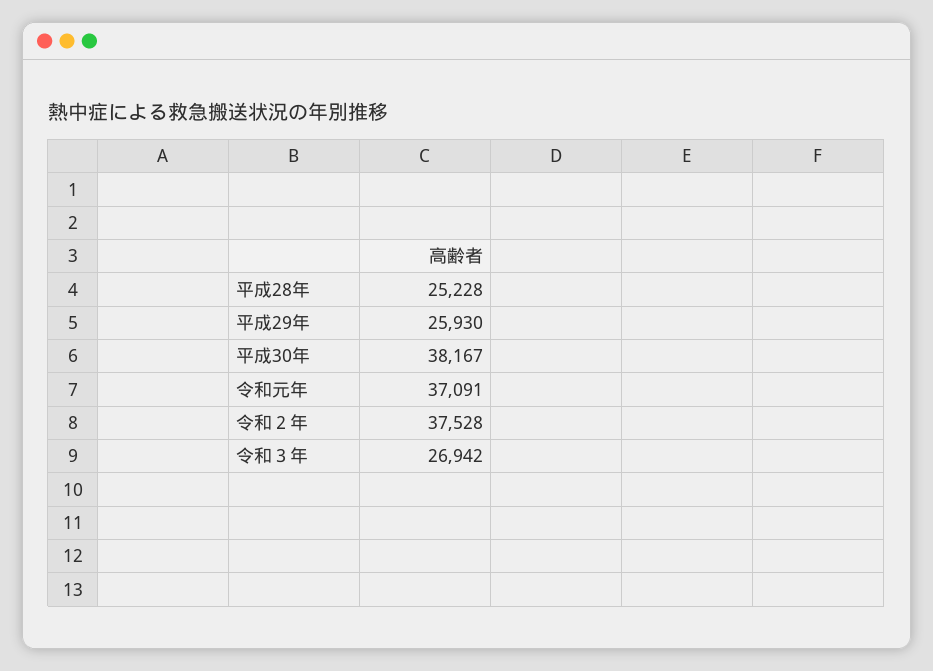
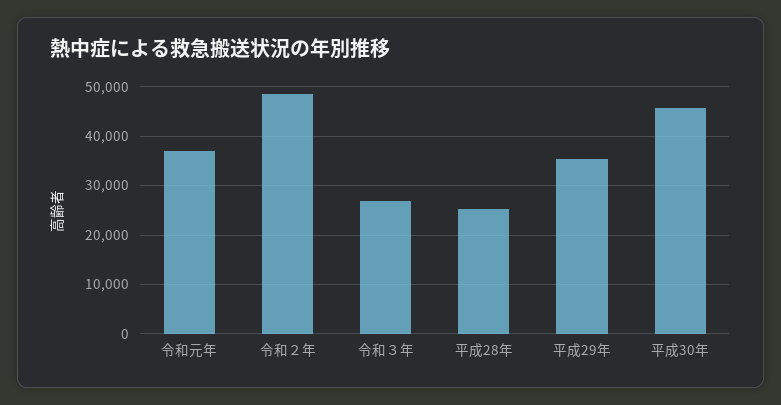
  {
    "平成28年": 25228,
-   "平成29年": 25930,
+   "平成29年": 36000,
-   "平成30年": 38167,
+   "平成30年": 46000,
    "令和元年": 37091,
-   "令和２年": 37528,
+   "令和２年": 48000,
    "令和３年": 26942
  }

